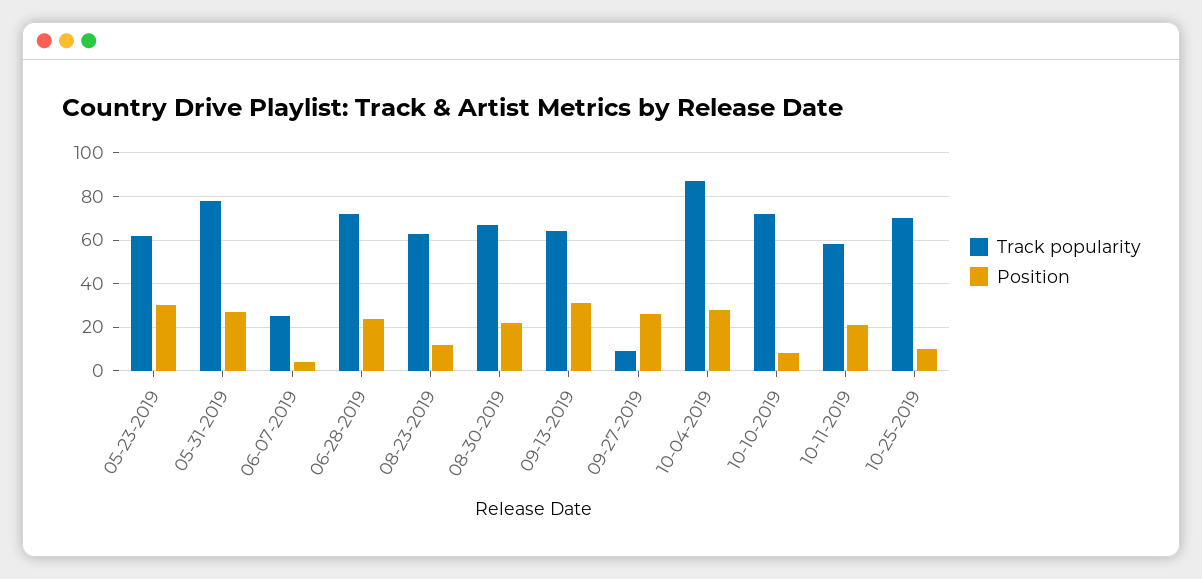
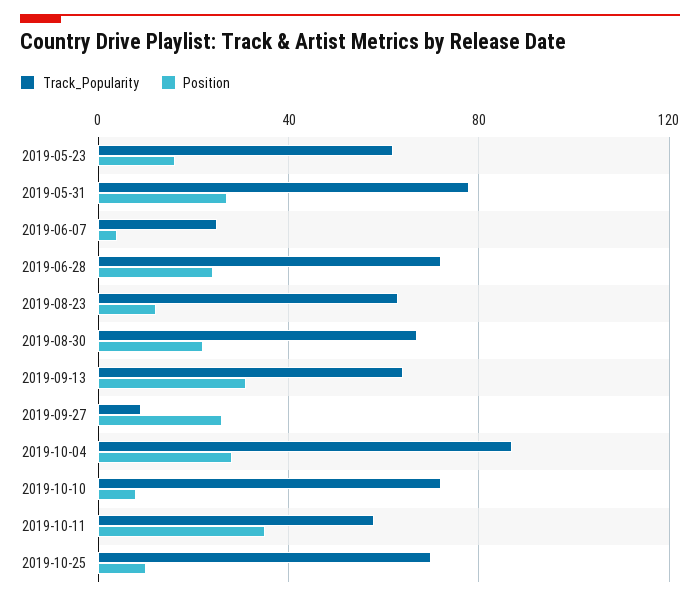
  {
    "Track popularity": {
      "05-23-2019": 60,
      "05-31-2019": 80,
      "06-07-2019": 25,
      "06-28-2019": 70,
      "08-23-2019": 65,
      "08-30-2019": 65,
      "09-13-2019": 65,
      "09-27-2019": 10,
      "10-04-2019": 85,
      "10-10-2019": 70,
      "10-11-2019": 60,
      "10-25-2019": 70
    },
    "Position": {
-     "05-23-2019": 30,
+     "05-23-2019": 15,
      "05-31-2019": 25,
      "06-07-2019": 5,
      "06-28-2019": 25,
      "08-23-2019": 10,
      "08-30-2019": 20,
      "09-13-2019": 30,
      "09-27-2019": 25,
      "10-04-2019": 30,
      "10-10-2019": 10,
-     "10-11-2019": 20,
+     "10-11-2019": 35,
      "10-25-2019": 10
    }
  }

